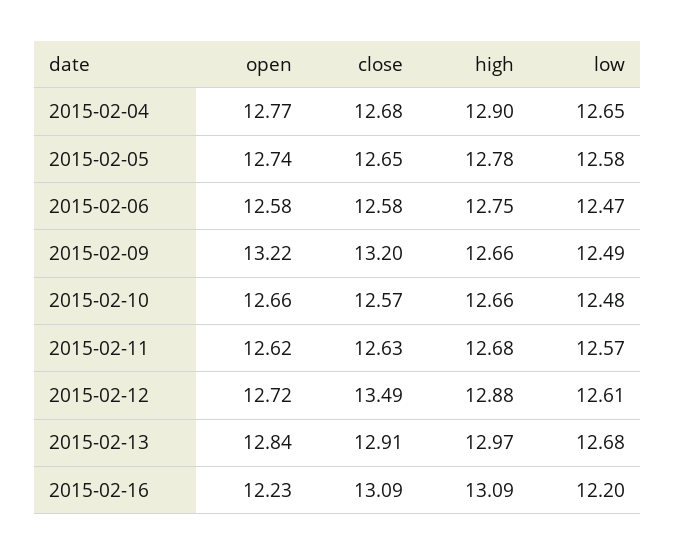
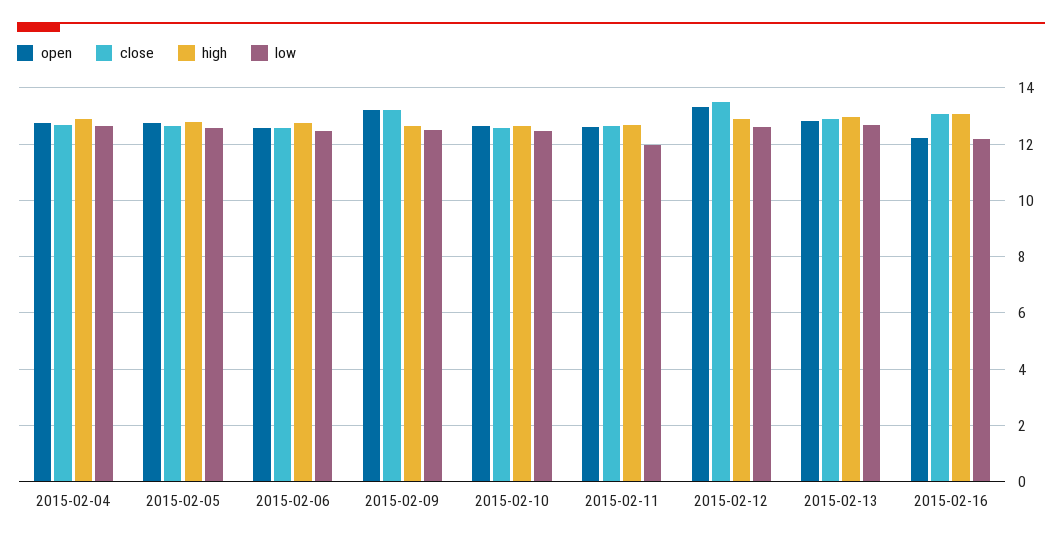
  {
    "open": {
      "2015-02-04": 12.77,
      "2015-02-05": 12.74,
      "2015-02-06": 12.58,
      "2015-02-09": 13.22,
      "2015-02-10": 12.66,
      "2015-02-11": 12.62,
-     "2015-02-12": 12.72,
+     "2015-02-12": 13.25,
      "2015-02-13": 12.84,
      "2015-02-16": 12.23
    },
    "close": {
      "2015-02-04": 12.68,
      "2015-02-05": 12.65,
      "2015-02-06": 12.58,
      "2015-02-09": 13.2,
      "2015-02-10": 12.57,
      "2015-02-11": 12.63,
      "2015-02-12": 13.49,
      "2015-02-13": 12.91,
      "2015-02-16": 13.09
    },
    "high": {
      "2015-02-04": 12.9,
      "2015-02-05": 12.78,
      "2015-02-06": 12.75,
      "2015-02-09": 12.66,
      "2015-02-10": 12.66,
      "2015-02-11": 12.68,
      "2015-02-12": 12.88,
      "2015-02-13": 12.97,
      "2015-02-16": 13.09
    },
    "low": {
      "2015-02-04": 12.65,
      "2015-02-05": 12.58,
      "2015-02-06": 12.47,
      "2015-02-09": 12.49,
      "2015-02-10": 12.48,
-     "2015-02-11": 12.57,
+     "2015-02-11": 12,
      "2015-02-12": 12.61,
      "2015-02-13": 12.68,
      "2015-02-16": 12.2
    }
  }

